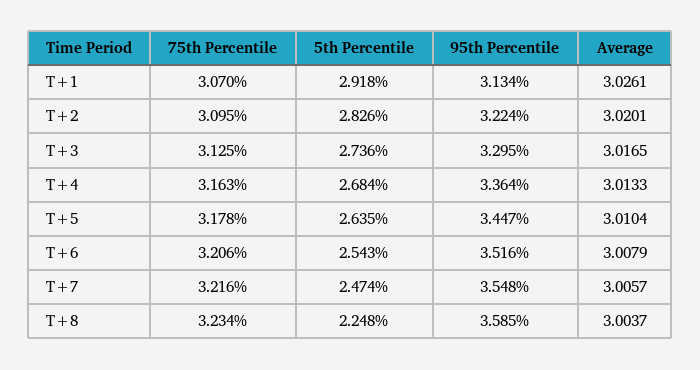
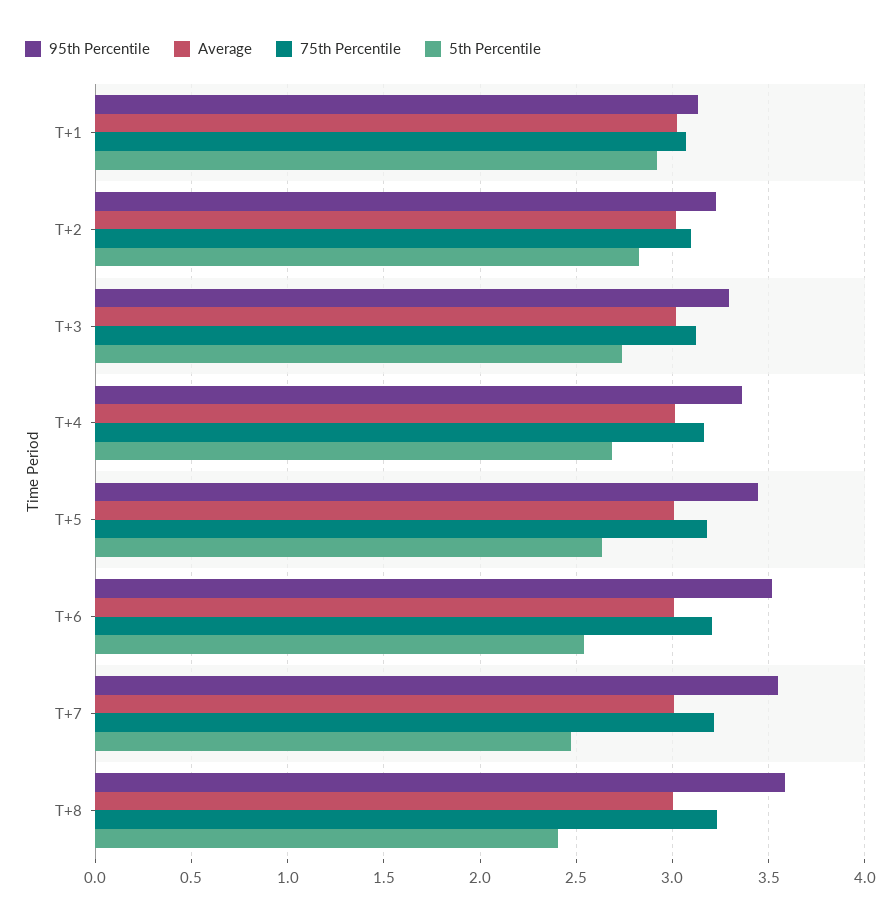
  {
    "75th Percentile": {
      "T+1": 3.07,
      "T+2": 3.095,
      "T+3": 3.125,
      "T+4": 3.163,
      "T+5": 3.178,
      "T+6": 3.206,
      "T+7": 3.216,
      "T+8": 3.234
    },
    "5th Percentile": {
      "T+1": 2.918,
      "T+2": 2.826,
      "T+3": 2.736,
      "T+4": 2.684,
      "T+5": 2.635,
      "T+6": 2.543,
      "T+7": 2.474,
-     "T+8": 2.248
+     "T+8": 2.4
    },
    "95th Percentile": {
      "T+1": 3.134,
      "T+2": 3.224,
      "T+3": 3.295,
      "T+4": 3.364,
      "T+5": 3.447,
      "T+6": 3.516,
      "T+7": 3.548,
      "T+8": 3.585
    },
    "Average": {
      "T+1": 3.0261,
      "T+2": 3.0201,
      "T+3": 3.0165,
      "T+4": 3.0133,
      "T+5": 3.0104,
      "T+6": 3.0079,
      "T+7": 3.0057,
      "T+8": 3.0037
    }
  }

